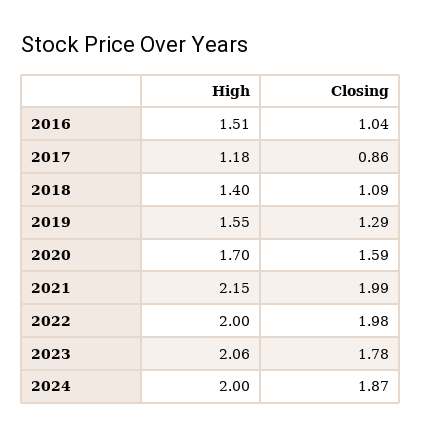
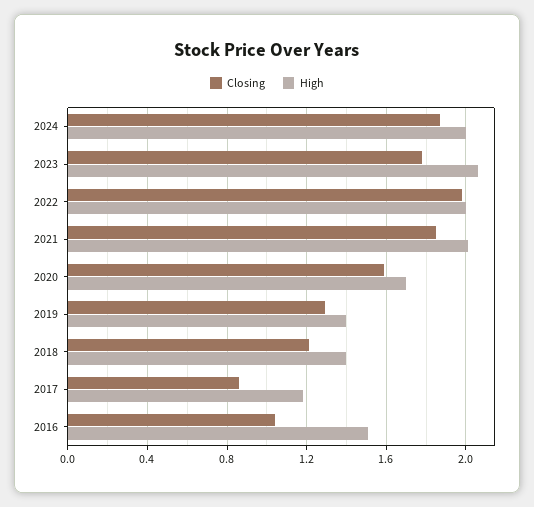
  {
    "High": {
      "2016": 1.51,
      "2017": 1.18,
      "2018": 1.4,
-     "2019": 1.55,
+     "2019": 1.4,
      "2020": 1.7,
-     "2021": 2.15,
+     "2021": 2,
      "2022": 2,
      "2023": 2.06,
      "2024": 2
    },
    "Closing": {
      "2016": 1.04,
      "2017": 0.86,
-     "2018": 1.09,
+     "2018": 1.2,
      "2019": 1.29,
      "2020": 1.59,
-     "2021": 1.99,
+     "2021": 1.85,
      "2022": 1.98,
      "2023": 1.78,
      "2024": 1.87
    }
  }

